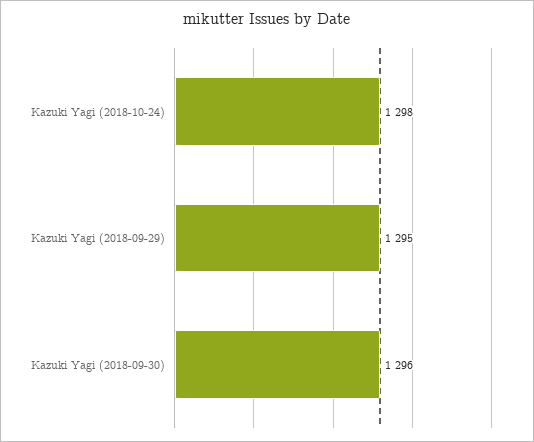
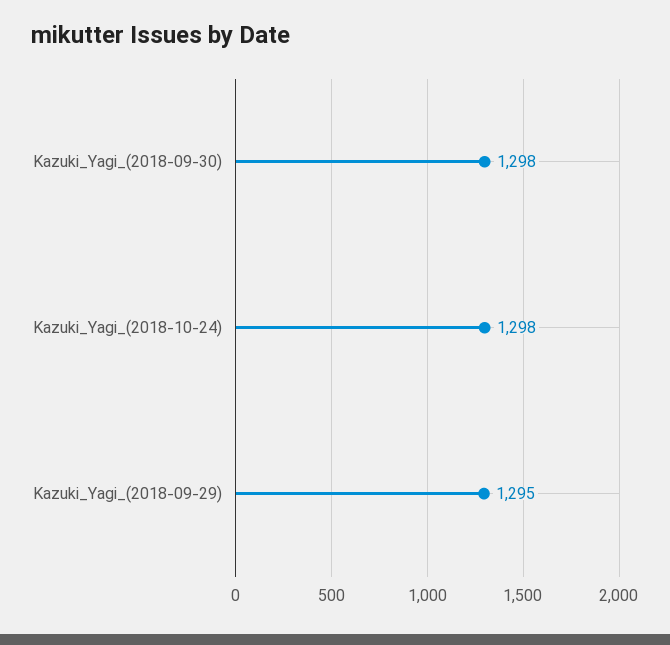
  {
    "Kazuki Yagi (2018-10-24)": 1298,
    "Kazuki Yagi (2018-09-29)": 1295,
-   "Kazuki Yagi (2018-09-30)": 1296
+   "Kazuki Yagi (2018-09-30)": 1298
  }

